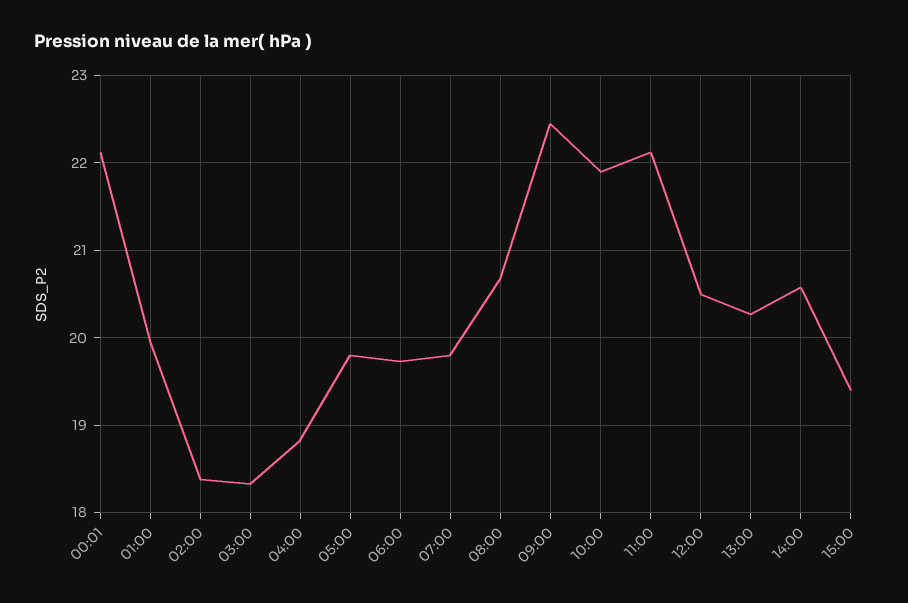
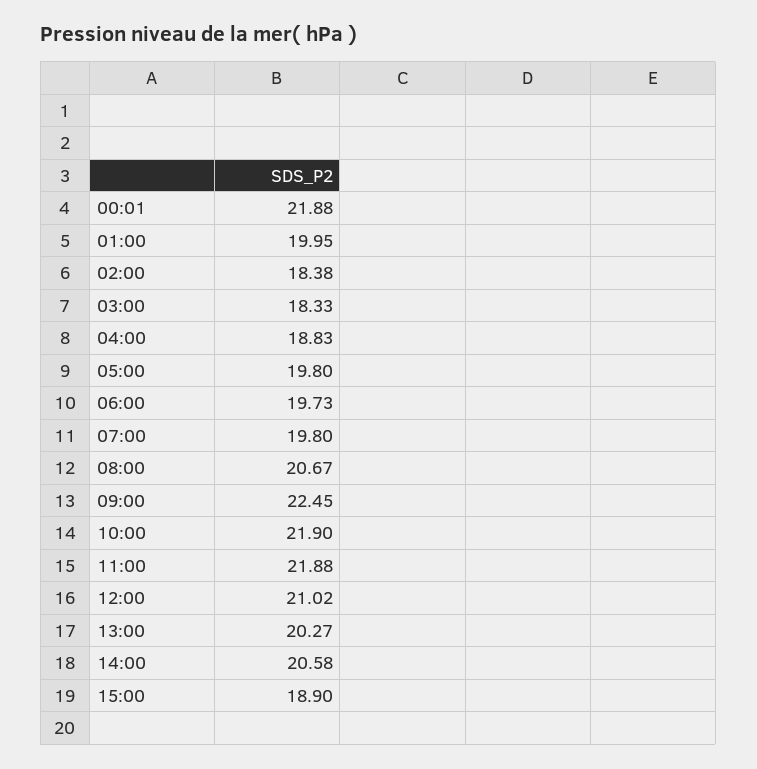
  {
-   "00:01": 22.1,
+   "00:01": 21.88,
    "01:00": 19.95,
    "02:00": 18.38,
    "03:00": 18.33,
    "04:00": 18.83,
    "05:00": 19.8,
    "06:00": 19.73,
    "07:00": 19.8,
    "08:00": 20.67,
    "09:00": 22.45,
    "10:00": 21.9,
-   "11:00": 22.1,
+   "11:00": 21.88,
-   "12:00": 20.5,
+   "12:00": 21.02,
    "13:00": 20.27,
    "14:00": 20.58,
-   "15:00": 19.4
+   "15:00": 18.9
  }

